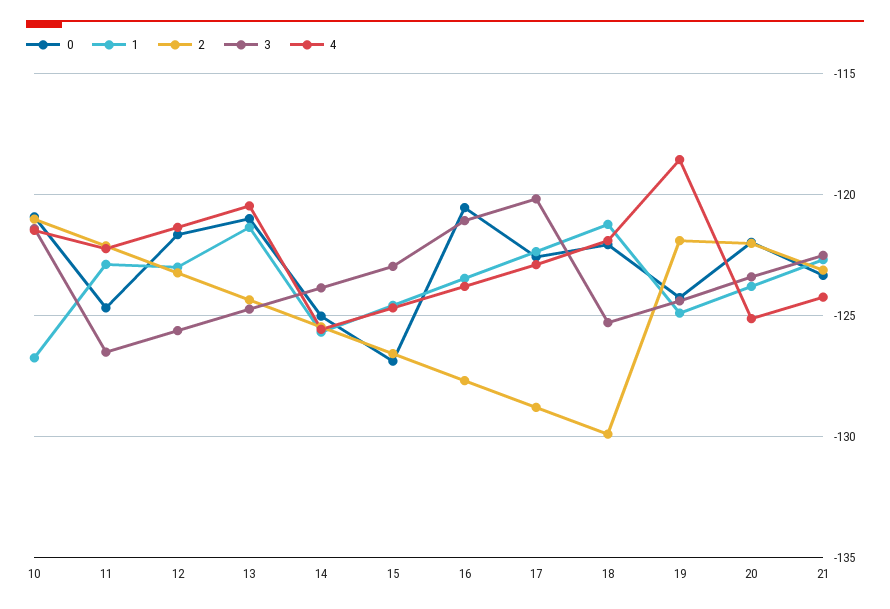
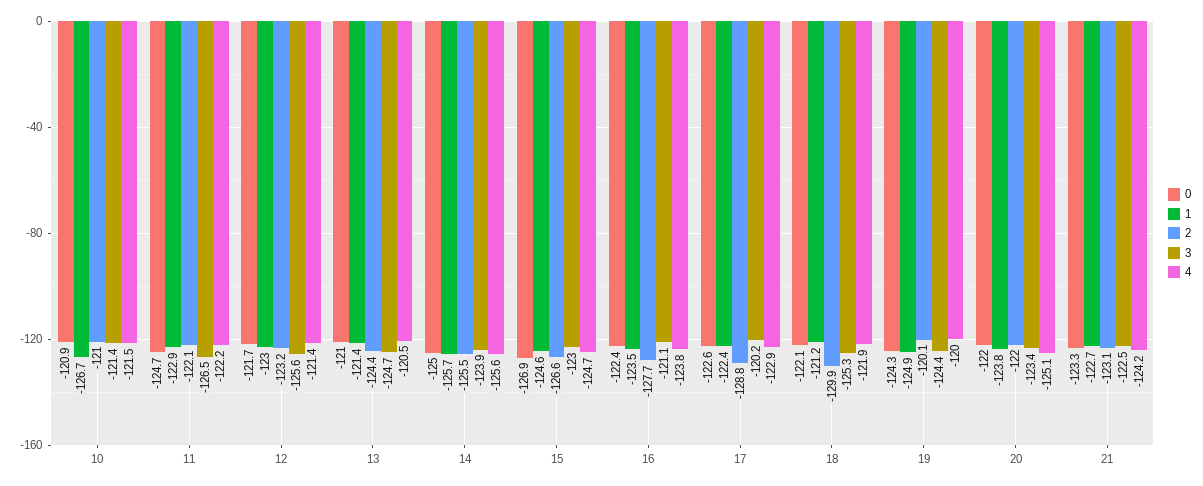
  {
    "0": {
      "10": -120.9,
      "11": -124.7,
      "12": -121.7,
      "13": -121,
      "14": -125,
      "15": -126.9,
-     "16": -120.5,
+     "16": -122.4,
      "17": -122.6,
      "18": -122.1,
      "19": -124.3,
      "20": -122,
      "21": -123.3
    },
    "1": {
      "10": -126.7,
      "11": -122.9,
      "12": -123,
      "13": -121.4,
      "14": -125.7,
      "15": -124.6,
      "16": -123.5,
      "17": -122.4,
      "18": -121.2,
      "19": -124.9,
      "20": -123.8,
      "21": -122.7
    },
    "2": {
      "10": -121,
      "11": -122.1,
      "12": -123.2,
      "13": -124.4,
      "14": -125.5,
      "15": -126.6,
      "16": -127.7,
      "17": -128.8,
      "18": -129.9,
-     "19": -122,
+     "19": -120.1,
      "20": -122,
      "21": -123.1
    },
    "3": {
      "10": -121.4,
      "11": -126.5,
      "12": -125.6,
      "13": -124.7,
      "14": -123.9,
      "15": -123,
      "16": -121.1,
      "17": -120.2,
      "18": -125.3,
      "19": -124.4,
      "20": -123.4,
      "21": -122.5
    },
    "4": {
      "10": -121.5,
      "11": -122.2,
      "12": -121.4,
      "13": -120.5,
      "14": -125.6,
      "15": -124.7,
      "16": -123.8,
      "17": -122.9,
      "18": -121.9,
-     "19": -118.5,
+     "19": -120,
      "20": -125.1,
      "21": -124.2
    }
  }

